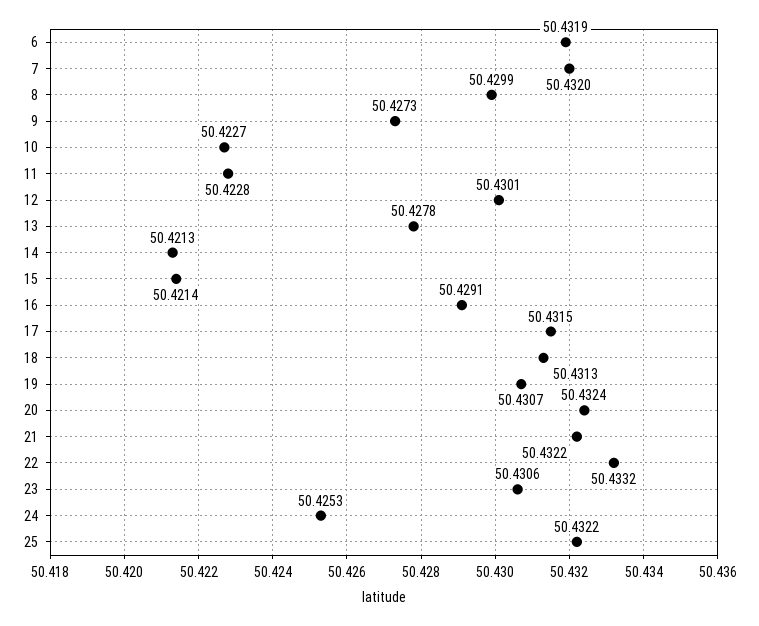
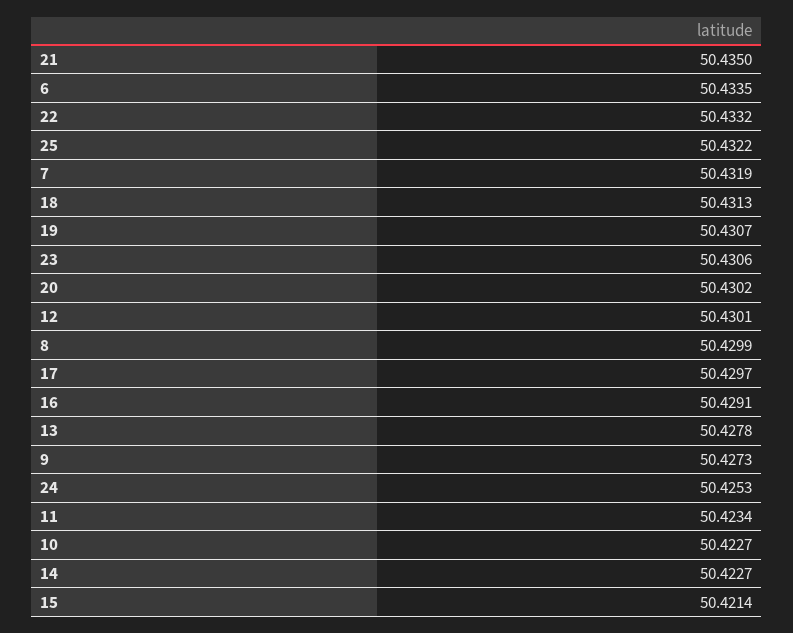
  {
-   "6": 50.4319,
+   "6": 50.4335,
-   "7": 50.432,
+   "7": 50.4319,
    "8": 50.4299,
    "9": 50.4273,
    "10": 50.4227,
-   "11": 50.4228,
+   "11": 50.4234,
    "12": 50.4301,
    "13": 50.4278,
-   "14": 50.4213,
+   "14": 50.4227,
    "15": 50.4214,
    "16": 50.4291,
-   "17": 50.4315,
+   "17": 50.4297,
    "18": 50.4313,
    "19": 50.4307,
-   "20": 50.4324,
+   "20": 50.4302,
-   "21": 50.4322,
+   "21": 50.435,
    "22": 50.4332,
    "23": 50.4306,
    "24": 50.4253,
    "25": 50.4322
  }

